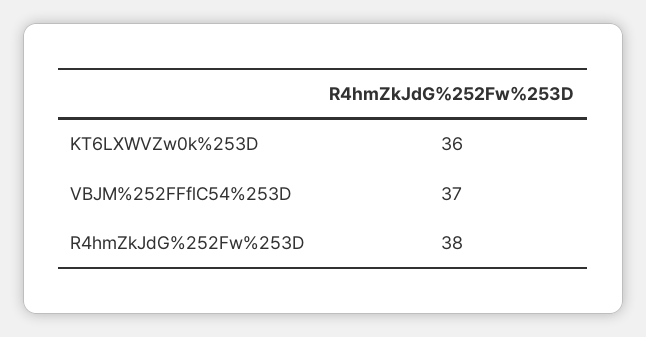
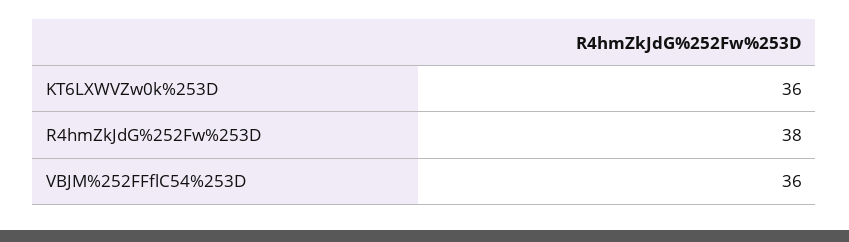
  {
    "KT6LXWVZw0k%253D": 36,
-   "VBJM%252FFflC54%253D": 37,
+   "VBJM%252FFflC54%253D": 36,
    "R4hmZkJdG%252Fw%253D": 38
  }

